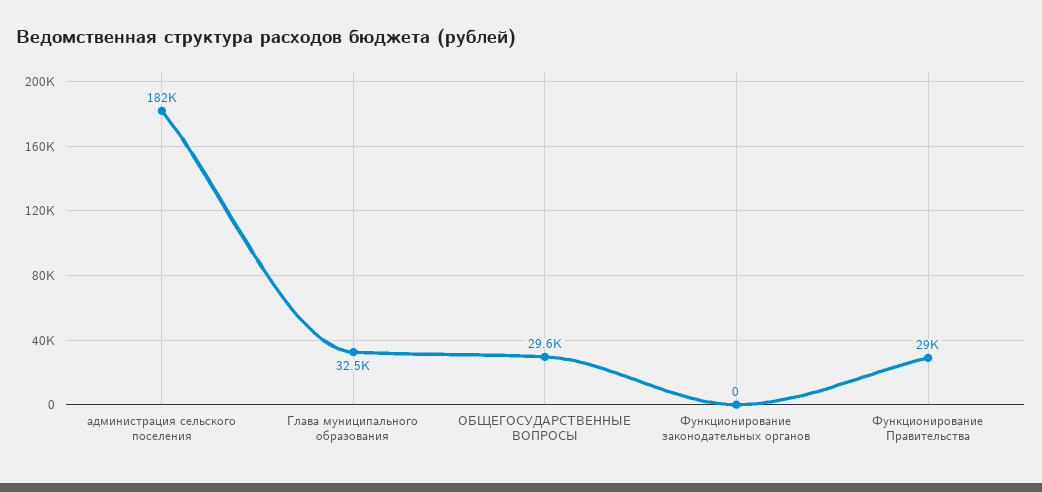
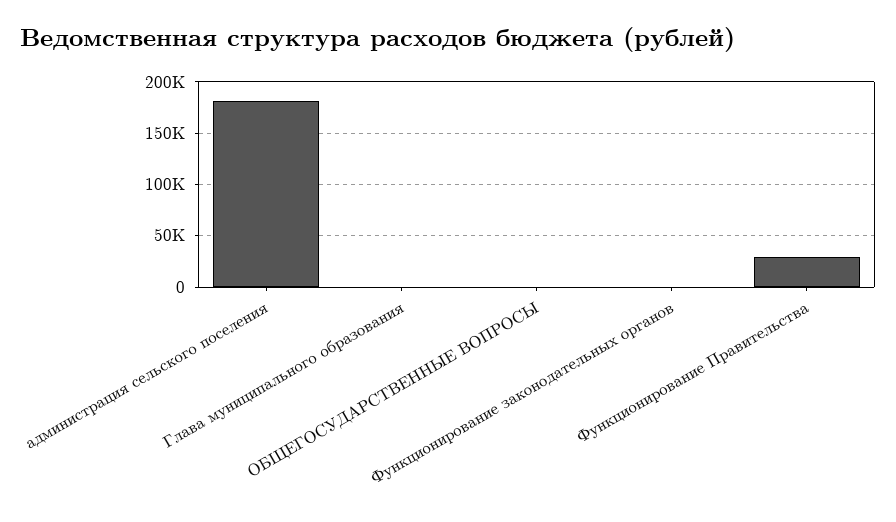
  {
    "администрация сельского поселения": 182000,
-   "Глава муниципального образования": 32500,
+   "Глава муниципального образования": 0,
-   "ОБЩЕГОСУДАРСТВЕННЫЕ ВОПРОСЫ": 29600,
+   "ОБЩЕГОСУДАРСТВЕННЫЕ ВОПРОСЫ": 0,
    "Функционирование законодательных органов": 0,
    "Функционирование Правительства": 29000
  }

